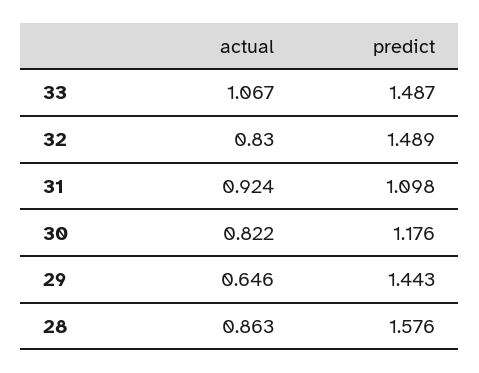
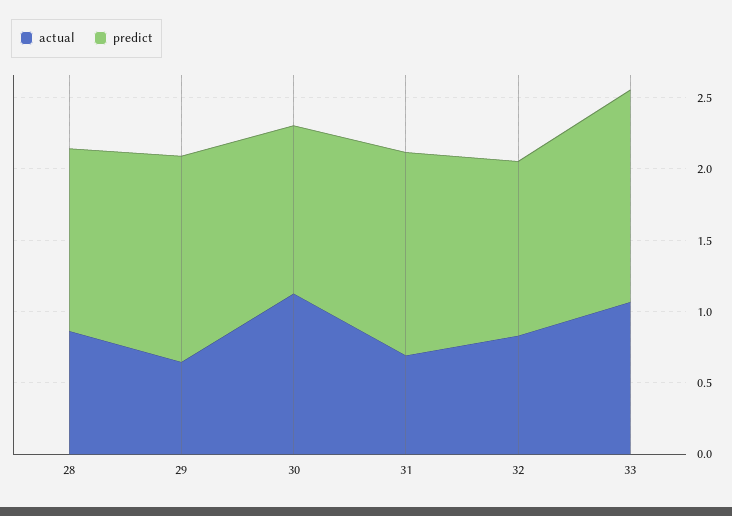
  {
    "actual": {
      "33": 1.067,
      "32": 0.83,
-     "31": 0.924,
+     "31": 0.7,
-     "30": 0.822,
+     "30": 1.1,
      "29": 0.646,
      "28": 0.863
    },
    "predict": {
      "33": 1.487,
-     "32": 1.489,
+     "32": 1.2,
-     "31": 1.098,
+     "31": 1.4,
      "30": 1.176,
      "29": 1.443,
-     "28": 1.576
+     "28": 1.3
    }
  }

